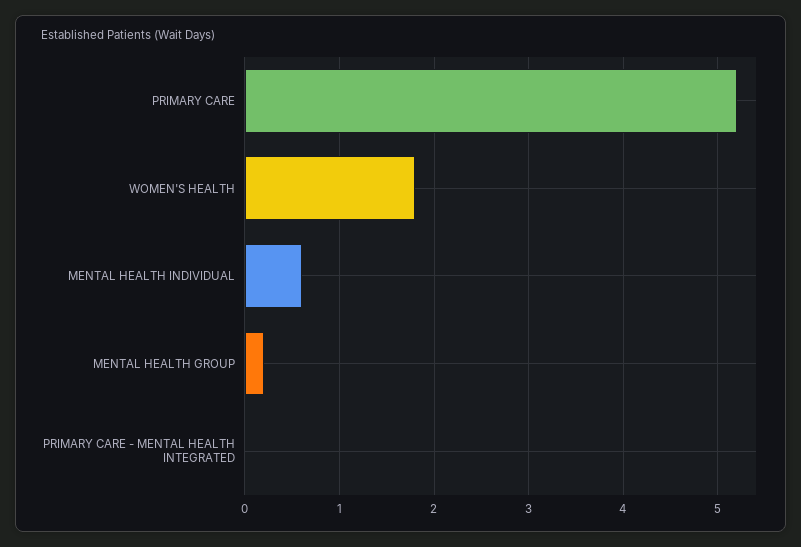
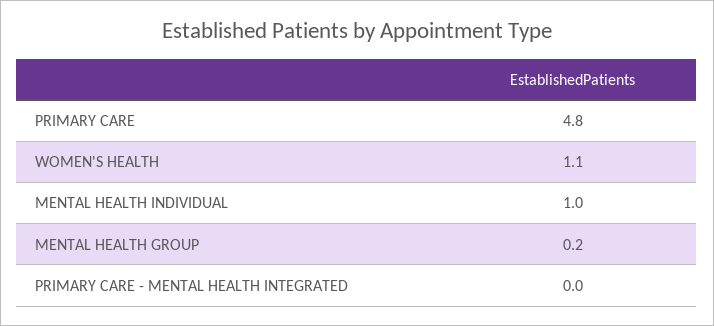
  {
-   "PRIMARY CARE": 5.2,
+   "PRIMARY CARE": 4.8,
-   "WOMEN'S HEALTH": 1.8,
+   "WOMEN'S HEALTH": 1.1,
-   "MENTAL HEALTH INDIVIDUAL": 0.6,
+   "MENTAL HEALTH INDIVIDUAL": 1,
    "MENTAL HEALTH GROUP": 0.2,
    "PRIMARY CARE - MENTAL HEALTH INTEGRATED": 0
  }

